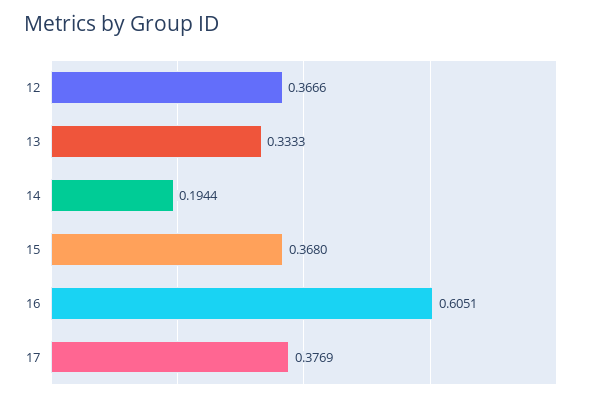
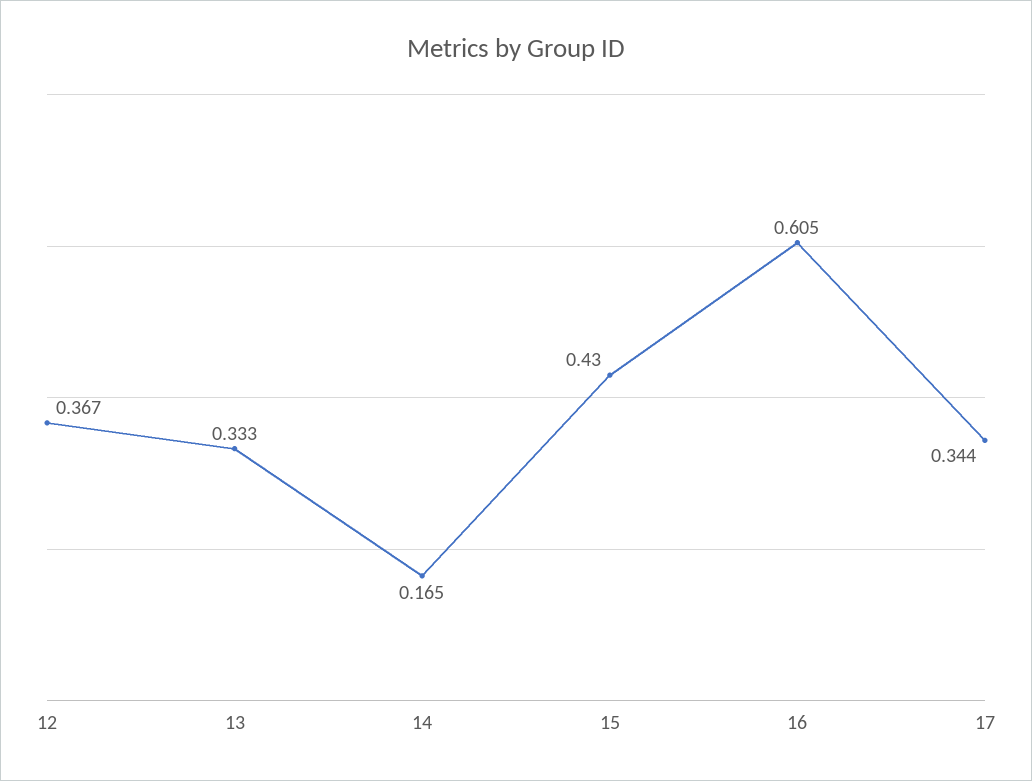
  {
    "12": 0.3666,
    "13": 0.3333,
-   "14": 0.1944,
+   "14": 0.165,
-   "15": 0.368,
+   "15": 0.43,
    "16": 0.6051,
-   "17": 0.3769
+   "17": 0.344
  }

